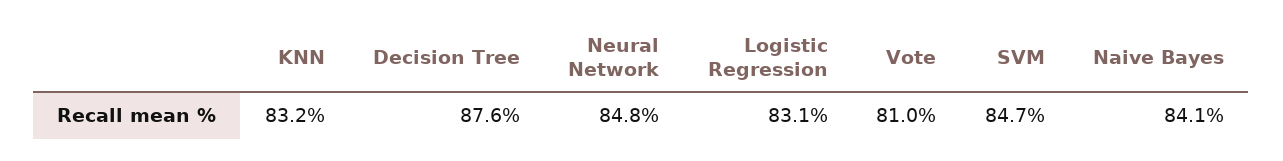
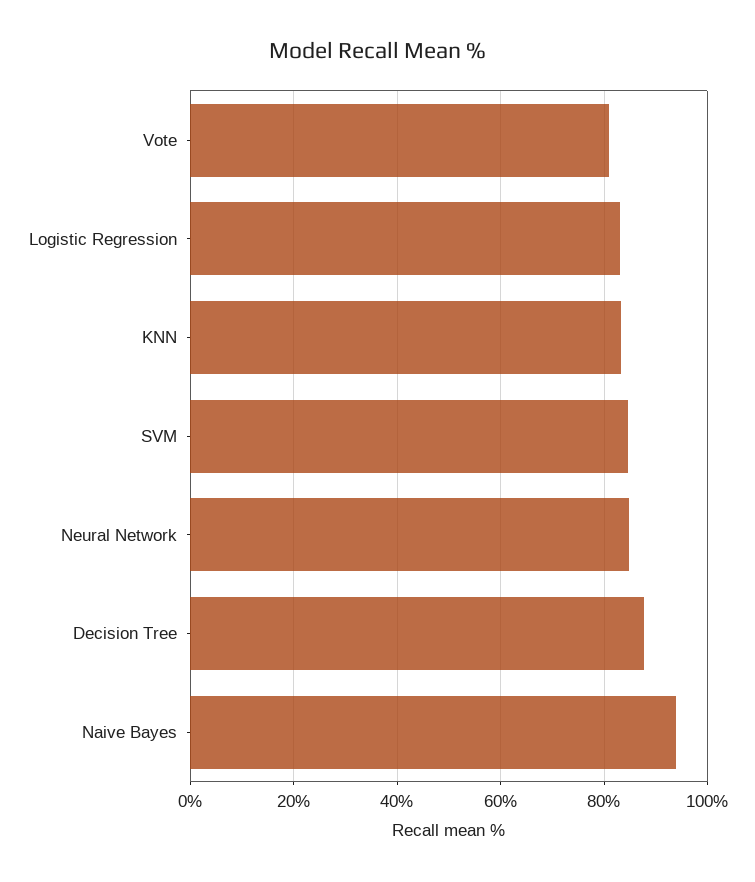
  {
    "KNN": 83.2,
    "Decision Tree": 87.6,
    "Neural Network": 84.8,
    "Logistic Regression": 83.1,
    "Vote": 81,
    "SVM": 84.7,
-   "Naive Bayes": 84.1
+   "Naive Bayes": 94
  }

